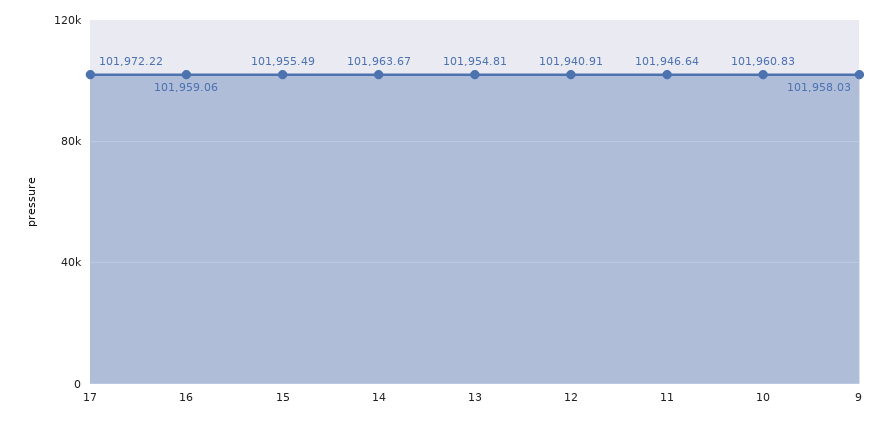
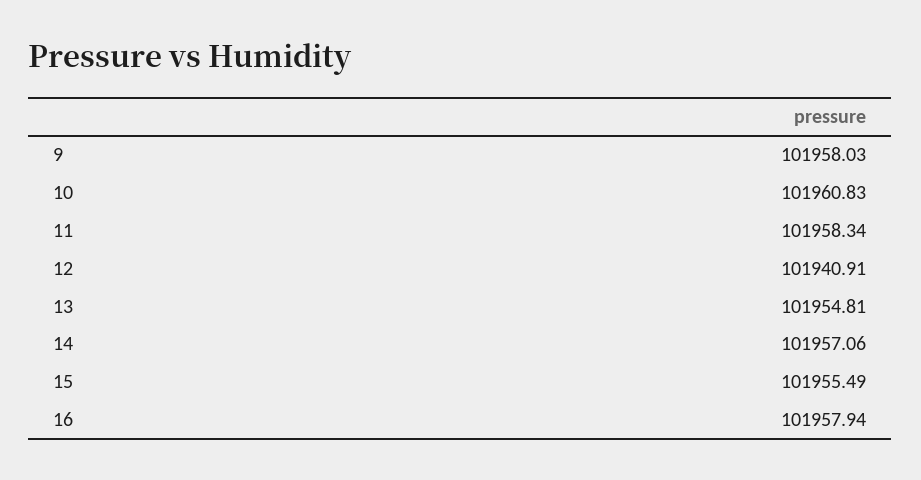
  {
-   "17": 101972.22,
-   "16": 101959.06,
+   "16": 101957.94,
    "15": 101955.49,
-   "14": 101963.67,
+   "14": 101957.06,
    "13": 101954.81,
    "12": 101940.91,
-   "11": 101946.64,
+   "11": 101958.34,
    "10": 101960.83,
    "9": 101958.03
  }

